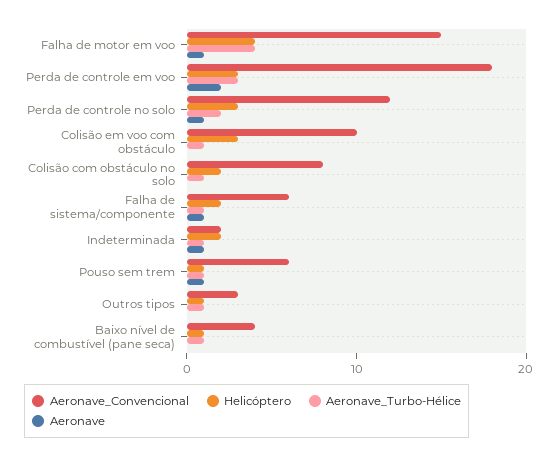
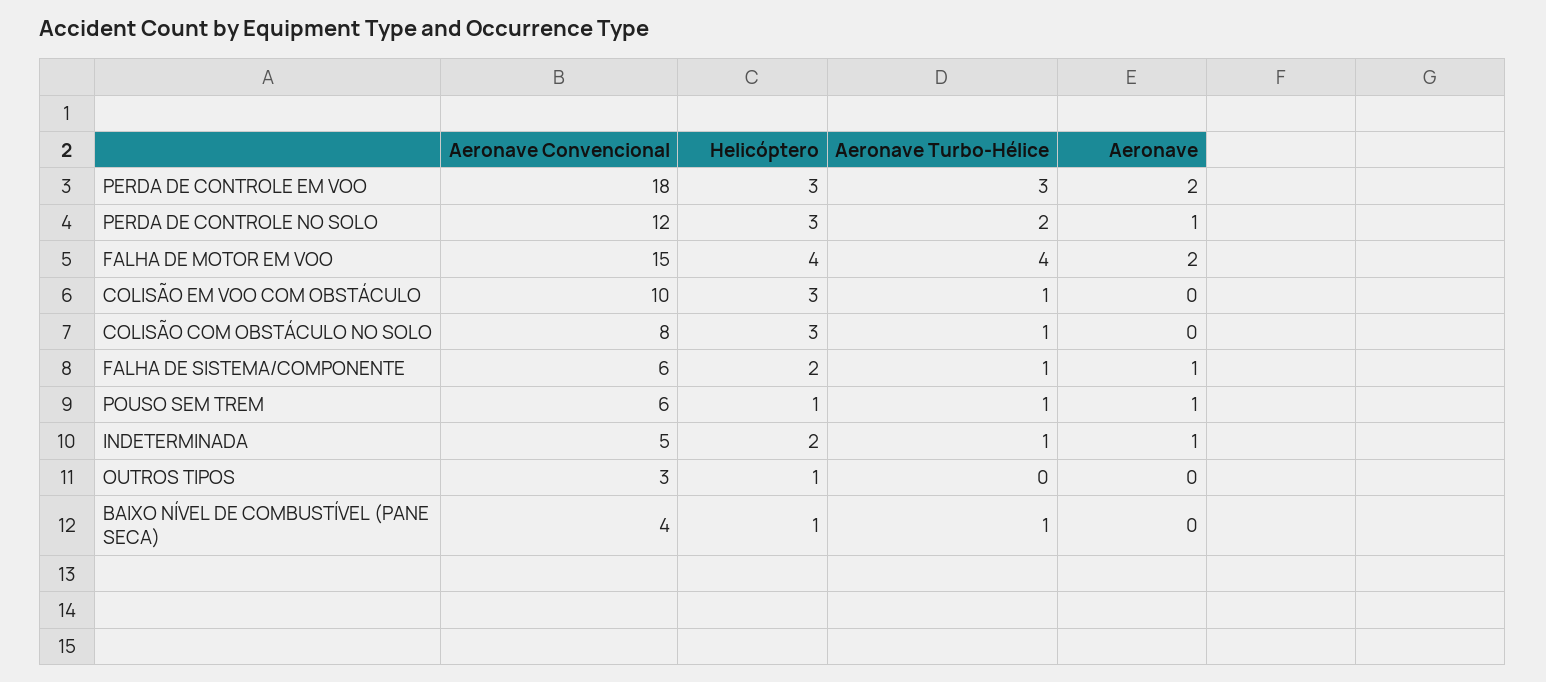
  {
    "Aeronave_Convencional": {
      "Falha de motor em voo": 15,
      "Perda de controle em voo": 18,
      "Perda de controle no solo": 12,
      "Colisão em voo com obstáculo": 10,
      "Colisão com obstáculo no solo": 8,
      "Falha de sistema/componente": 6,
-     "Indeterminada": 2,
+     "Indeterminada": 5,
      "Pouso sem trem": 6,
      "Outros tipos": 3,
      "Baixo nível de combustível (pane seca)": 4
    },
    "Helicóptero": {
      "Falha de motor em voo": 4,
      "Perda de controle em voo": 3,
      "Perda de controle no solo": 3,
      "Colisão em voo com obstáculo": 3,
-     "Colisão com obstáculo no solo": 2,
+     "Colisão com obstáculo no solo": 3,
      "Falha de sistema/componente": 2,
      "Indeterminada": 2,
      "Pouso sem trem": 1,
      "Outros tipos": 1,
      "Baixo nível de combustível (pane seca)": 1
    },
    "Aeronave_Turbo-Hélice": {
      "Falha de motor em voo": 4,
      "Perda de controle em voo": 3,
      "Perda de controle no solo": 2,
      "Colisão em voo com obstáculo": 1,
      "Colisão com obstáculo no solo": 1,
      "Falha de sistema/componente": 1,
      "Indeterminada": 1,
      "Pouso sem trem": 1,
-     "Outros tipos": 1,
+     "Outros tipos": 0,
      "Baixo nível de combustível (pane seca)": 1
    },
    "Aeronave": {
-     "Falha de motor em voo": 1,
+     "Falha de motor em voo": 2,
      "Perda de controle em voo": 2,
      "Perda de controle no solo": 1,
      "Colisão em voo com obstáculo": 0,
      "Colisão com obstáculo no solo": 0,
      "Falha de sistema/componente": 1,
      "Indeterminada": 1,
      "Pouso sem trem": 1,
      "Outros tipos": 0,
      "Baixo nível de combustível (pane seca)": 0
    }
  }

